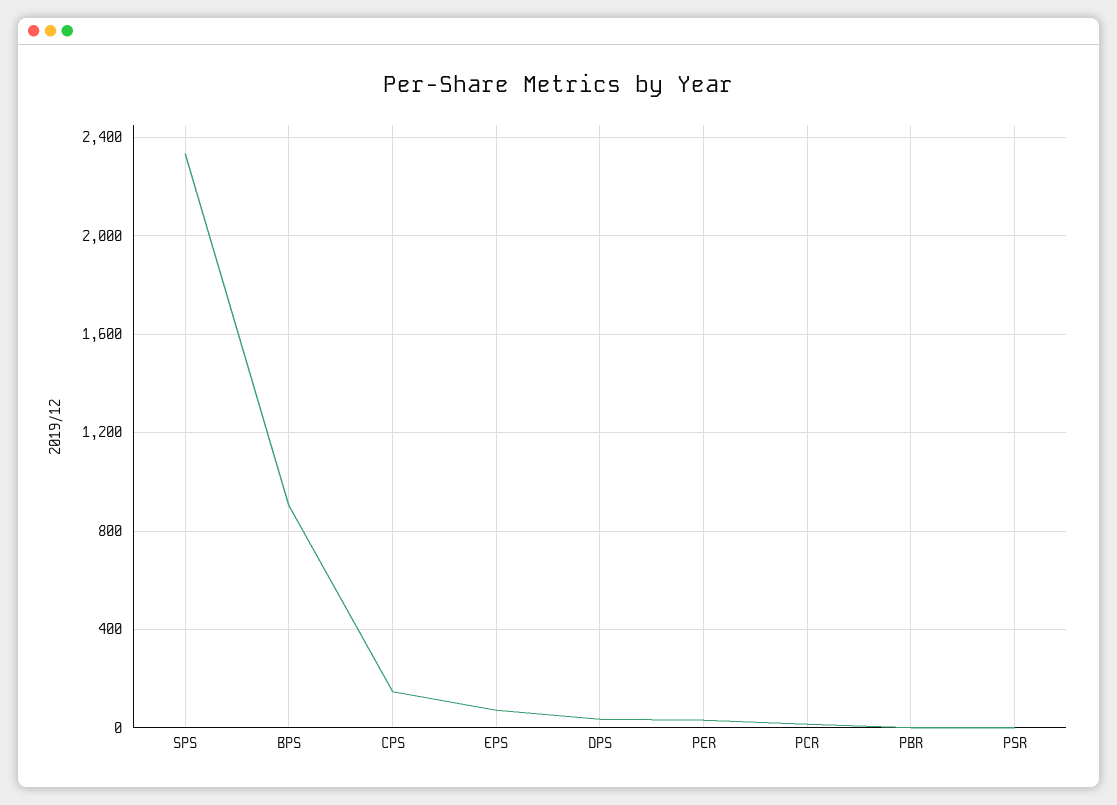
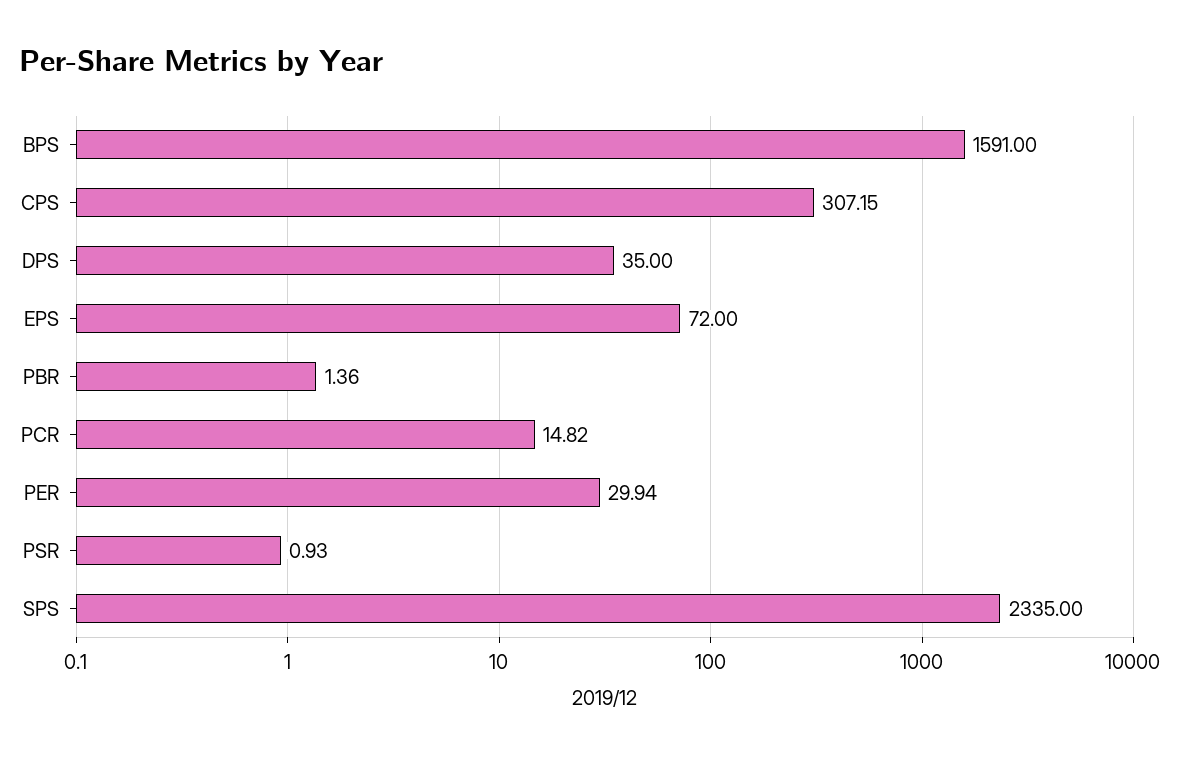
  {
    "SPS": 2335,
-   "BPS": 900,
+   "BPS": 1591,
-   "CPS": 150,
+   "CPS": 307.15,
    "EPS": 72,
    "DPS": 35,
    "PER": 29.94,
    "PCR": 14.82,
    "PBR": 1.36,
    "PSR": 0.93
  }

